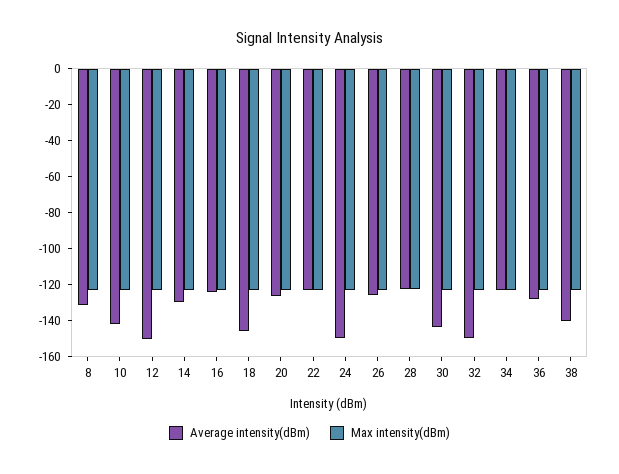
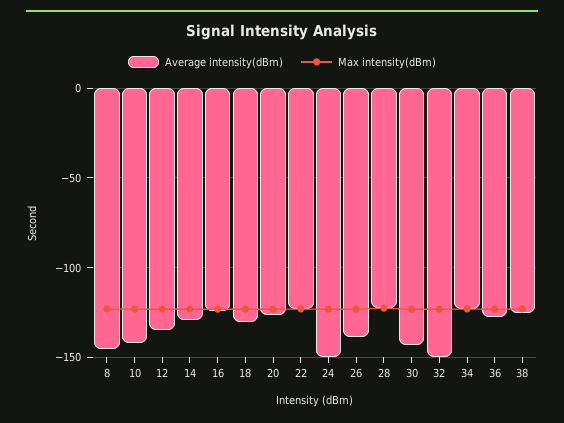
  {
    "Average intensity(dBm)": {
-     "8": -130,
+     "8": -145,
      "10": -140,
-     "12": -150,
+     "12": -135,
      "14": -130,
      "16": -125,
-     "18": -145,
+     "18": -130,
      "20": -125,
      "22": -125,
      "24": -150,
-     "26": -125,
+     "26": -140,
      "28": -125,
      "30": -145,
      "32": -150,
      "34": -125,
      "36": -130,
-     "38": -140
+     "38": -125
    },
    "Max intensity(dBm)": {
      "8": -125,
      "10": -125,
      "12": -125,
      "14": -125,
      "16": -125,
      "18": -125,
      "20": -125,
      "22": -125,
      "24": -125,
      "26": -125,
      "28": -125,
      "30": -125,
      "32": -125,
      "34": -125,
      "36": -125,
      "38": -125
    }
  }

